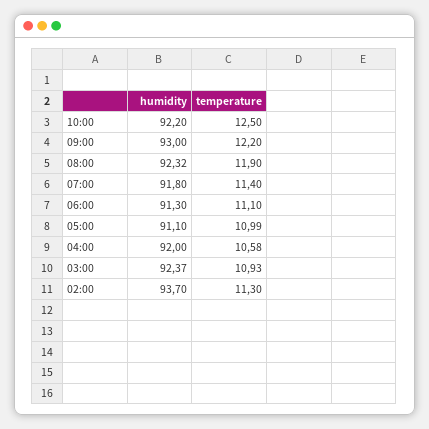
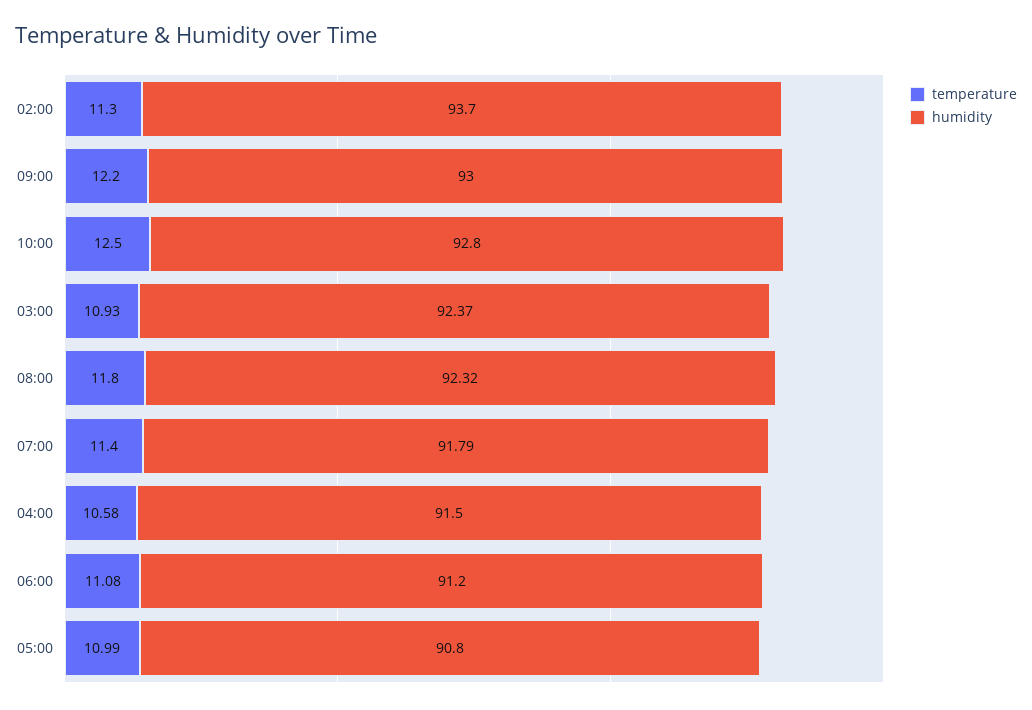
  {
    "humidity": {
-     "10:00": 92.2,
+     "10:00": 92.8,
      "09:00": 93,
      "08:00": 92.32,
-     "07:00": 91.8,
+     "07:00": 91.79,
-     "06:00": 91.3,
+     "06:00": 91.2,
-     "05:00": 91.1,
+     "05:00": 90.8,
-     "04:00": 92,
+     "04:00": 91.5,
      "03:00": 92.37,
      "02:00": 93.7
    },
    "temperature": {
      "10:00": 12.5,
      "09:00": 12.2,
-     "08:00": 11.9,
+     "08:00": 11.8,
      "07:00": 11.4,
-     "06:00": 11.1,
+     "06:00": 11.08,
      "05:00": 10.99,
      "04:00": 10.58,
      "03:00": 10.93,
      "02:00": 11.3
    }
  }

